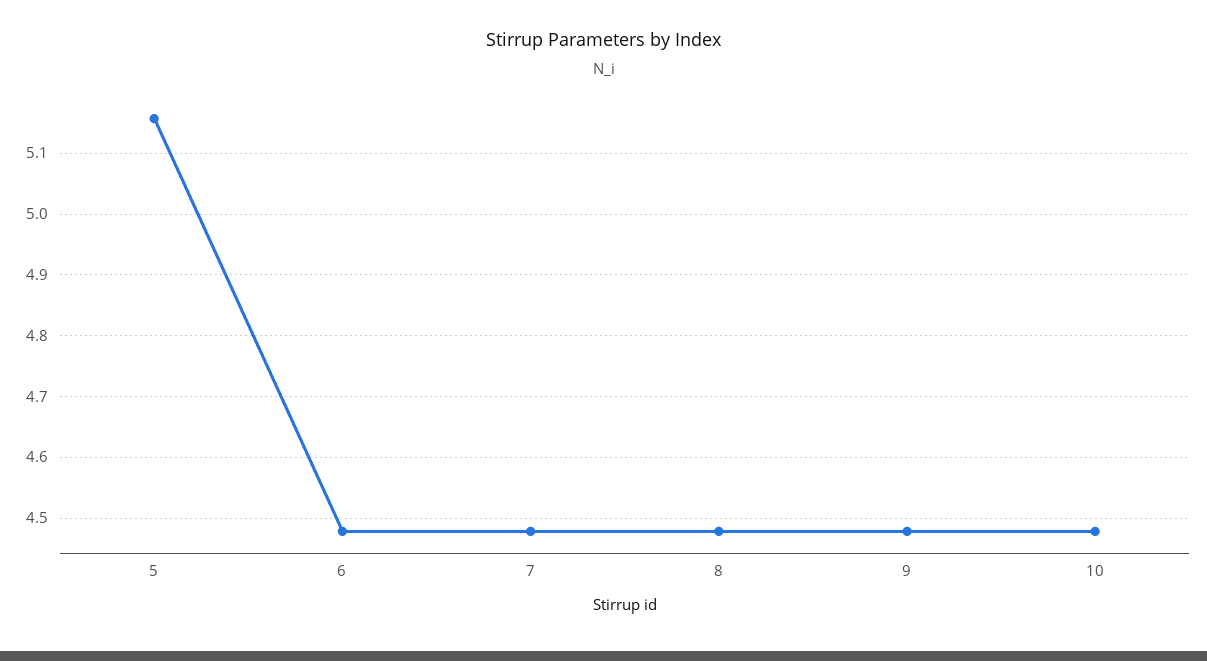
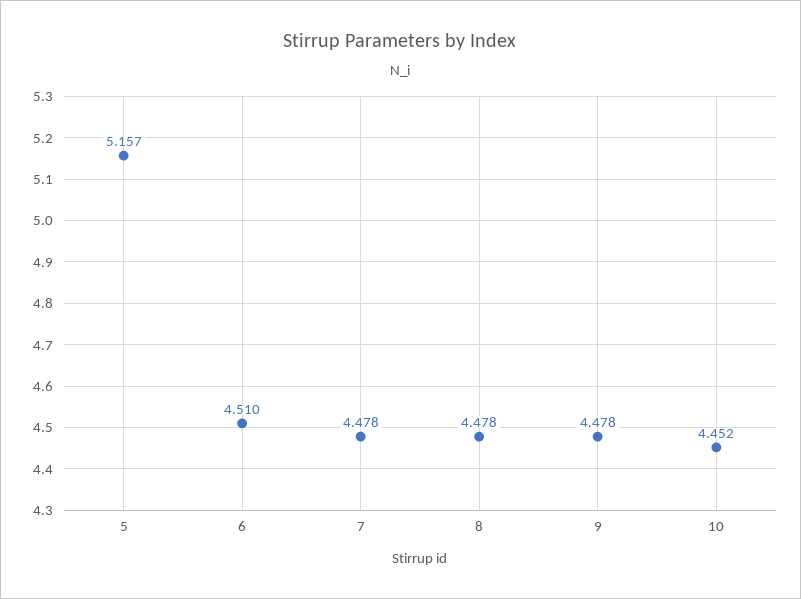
  {
    "5": 5.157,
-   "6": 4.48,
+   "6": 4.51,
    "7": 4.478,
    "8": 4.478,
    "9": 4.478,
-   "10": 4.48
+   "10": 4.452
  }

